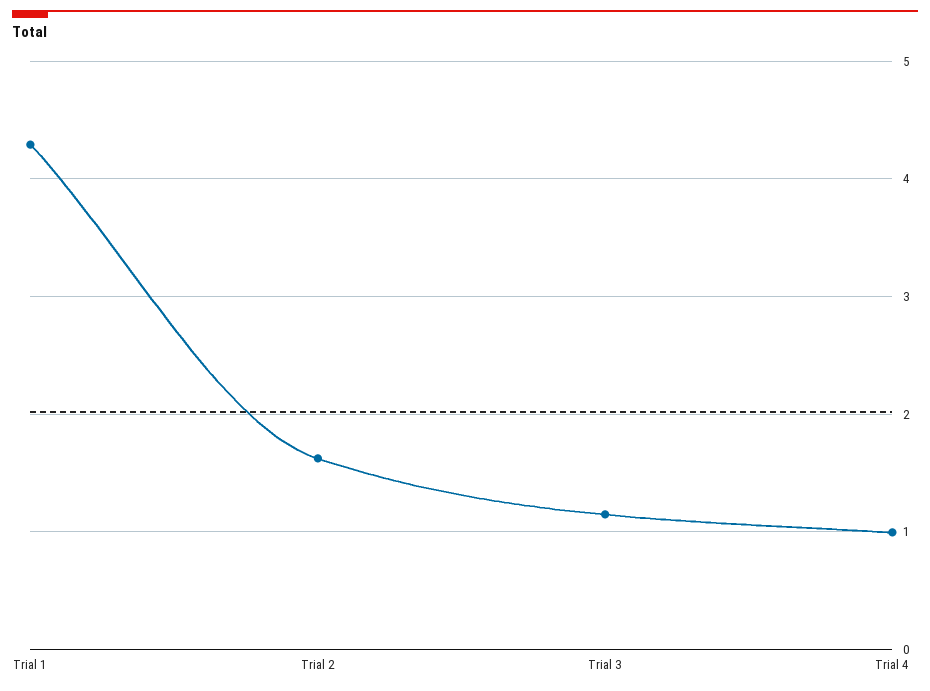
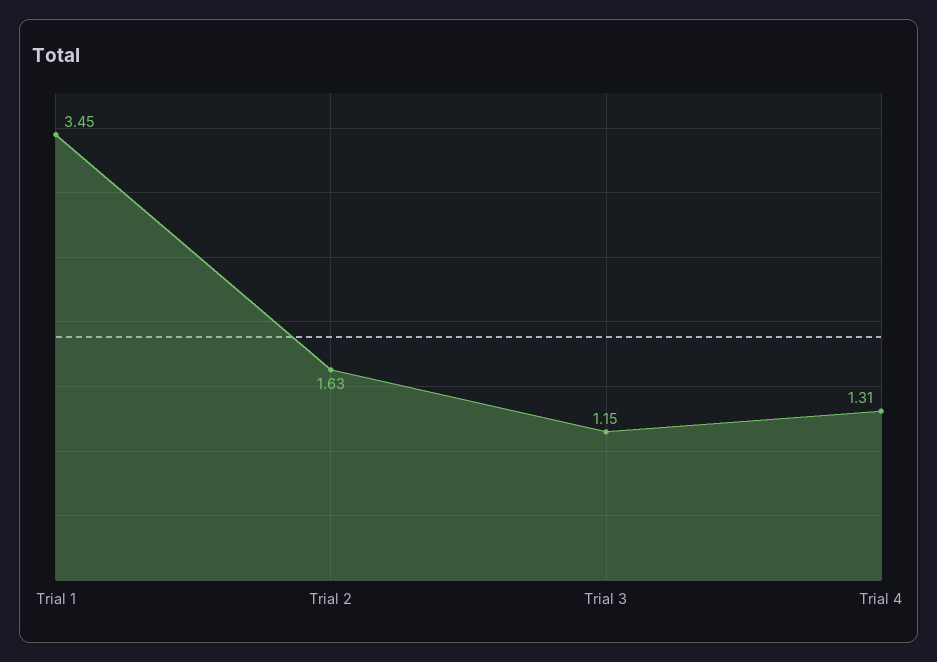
  {
-   "Trial 1": 4.3,
+   "Trial 1": 3.45,
    "Trial 2": 1.63,
    "Trial 3": 1.15,
-   "Trial 4": 1
+   "Trial 4": 1.31
  }

